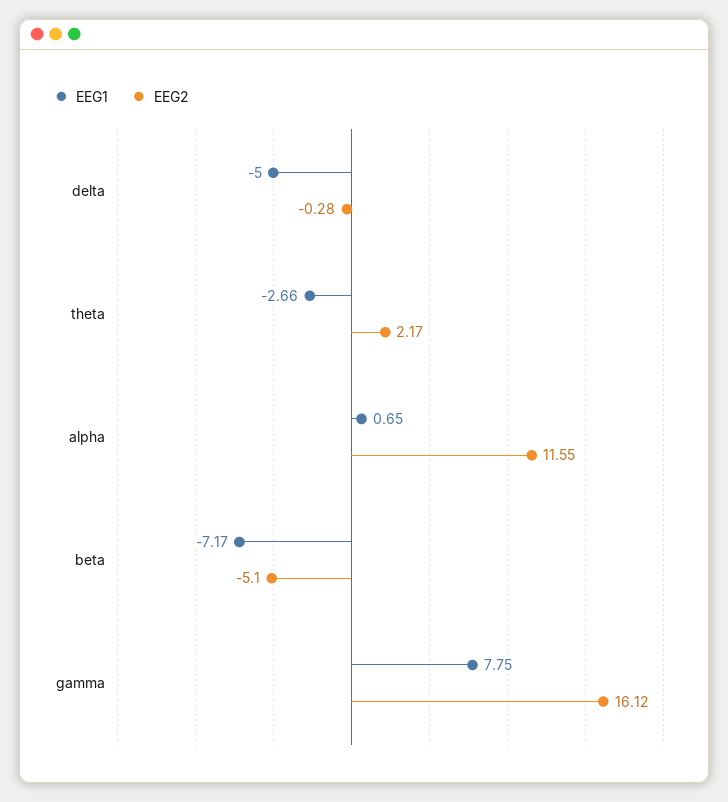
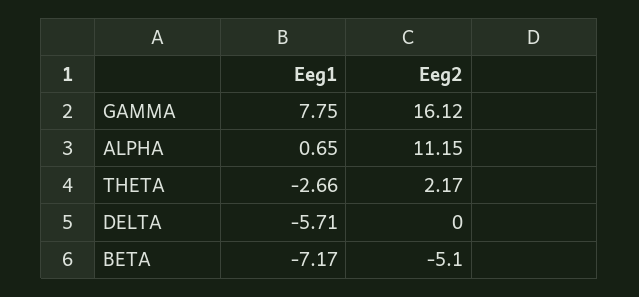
  {
    "EEG1": {
-     "delta": -5,
+     "delta": -5.71,
      "theta": -2.66,
      "alpha": 0.65,
      "beta": -7.17,
      "gamma": 7.75
    },
    "EEG2": {
-     "delta": -0.28,
+     "delta": 0,
      "theta": 2.17,
-     "alpha": 11.55,
+     "alpha": 11.15,
      "beta": -5.1,
      "gamma": 16.12
    }
  }

